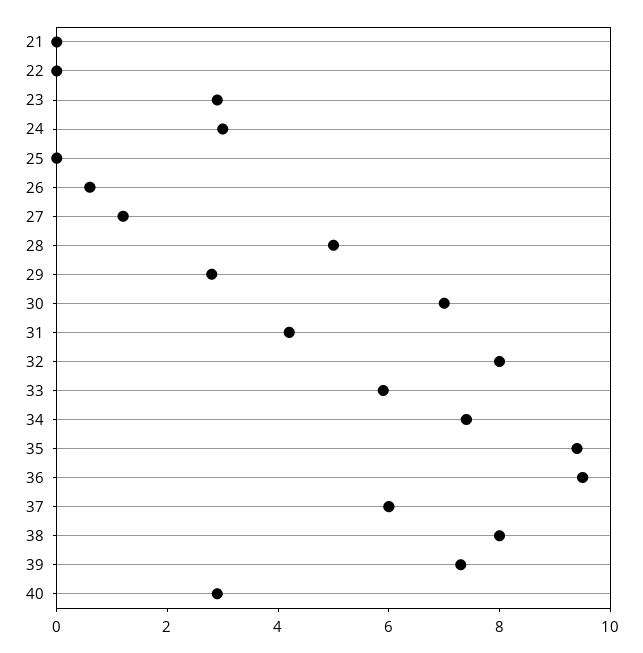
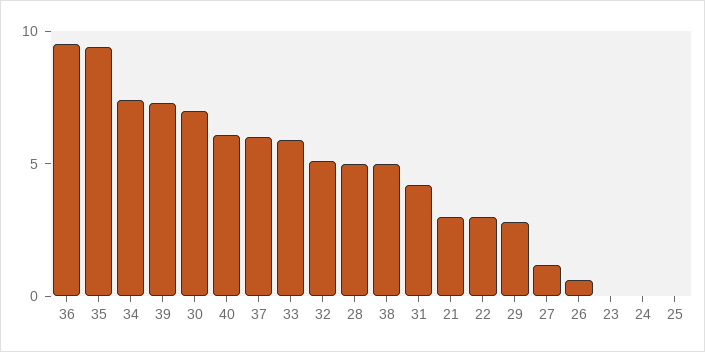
  {
-   "21": 0,
+   "21": 3,
-   "22": 0,
+   "22": 3,
-   "23": 3,
+   "23": 0,
-   "24": 3,
+   "24": 0,
    "25": 0,
    "26": 0.5,
    "27": 1,
    "28": 5,
    "29": 3,
    "30": 7,
    "31": 4,
-   "32": 8,
+   "32": 5,
    "33": 6,
    "34": 7.5,
    "35": 9.5,
    "36": 9.5,
    "37": 6,
-   "38": 8,
+   "38": 5,
    "39": 7.5,
-   "40": 3
+   "40": 6
  }

